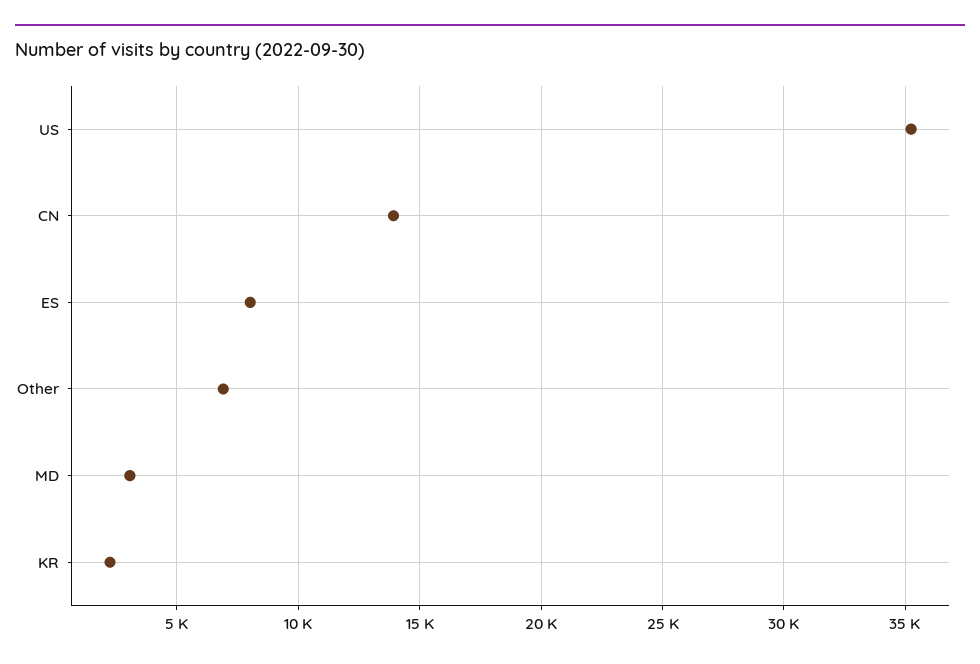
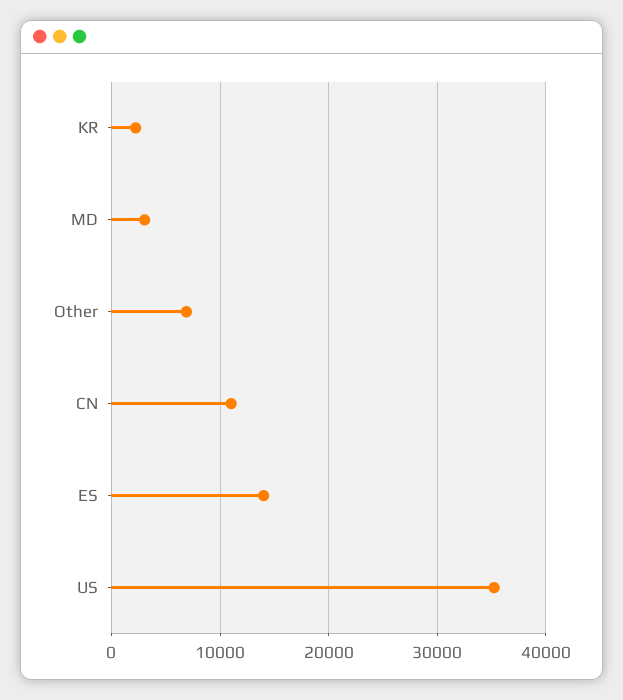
  {
    "US": 35000,
-   "CN": 14000,
+   "CN": 11000,
-   "ES": 8000,
+   "ES": 14000,
    "Other": 7000,
    "MD": 3000,
    "KR": 2000
  }

